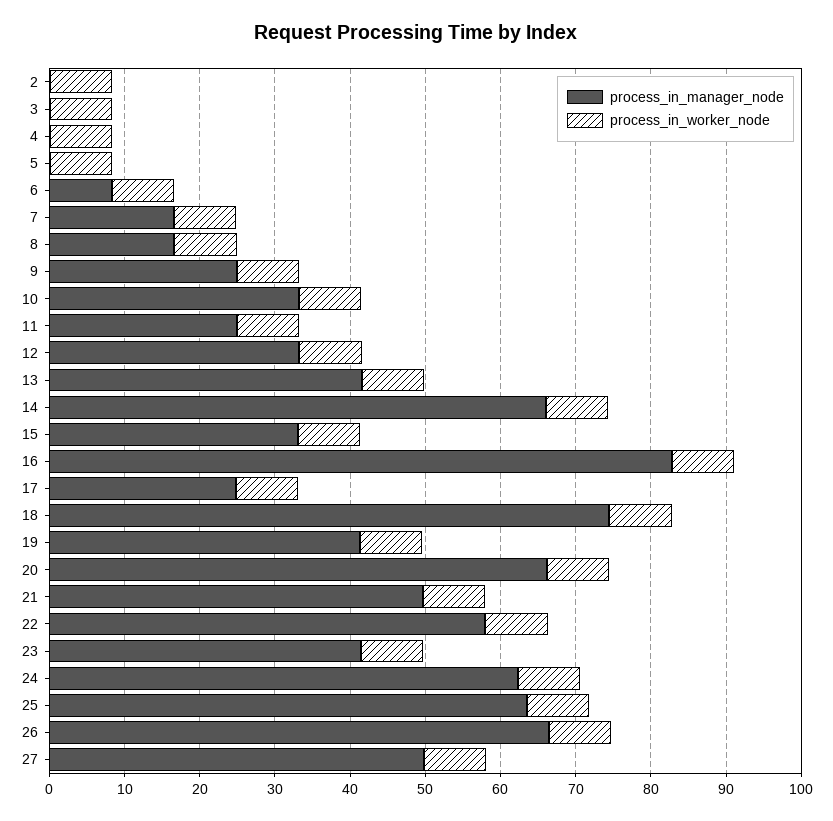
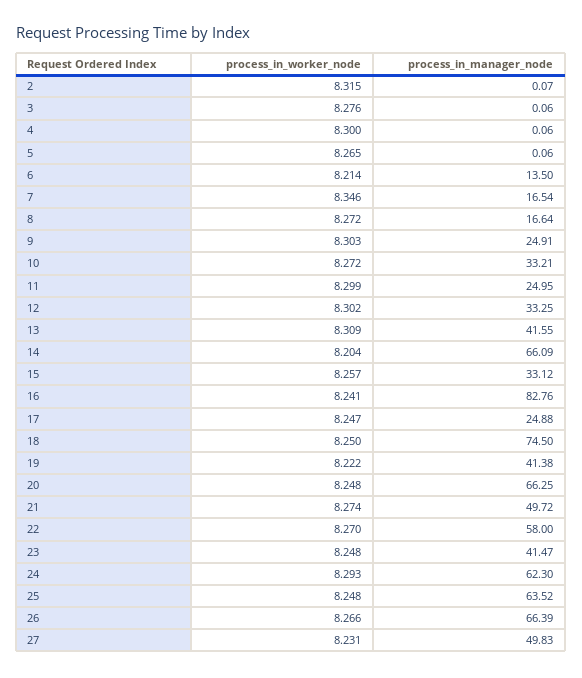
  {
    "process_in_manager_node": {
      "2": 0.07,
      "3": 0.06,
      "4": 0.06,
      "5": 0.06,
-     "6": 8,
+     "6": 13.5,
      "7": 16.54,
      "8": 16.64,
      "9": 24.91,
      "10": 33.21,
      "11": 24.95,
      "12": 33.25,
      "13": 41.55,
      "14": 66.09,
      "15": 33.12,
      "16": 82.76,
      "17": 24.88,
      "18": 74.5,
      "19": 41.38,
      "20": 66.25,
      "21": 49.72,
      "22": 58,
      "23": 41.47,
      "24": 62.3,
      "25": 63.52,
      "26": 66.39,
      "27": 49.83
    },
    "process_in_worker_node": {
      "2": 8.315,
      "3": 8.276,
      "4": 8.3,
      "5": 8.265,
      "6": 8.214,
      "7": 8.346,
      "8": 8.272,
      "9": 8.303,
      "10": 8.272,
      "11": 8.299,
      "12": 8.302,
      "13": 8.309,
      "14": 8.204,
      "15": 8.257,
      "16": 8.241,
      "17": 8.247,
      "18": 8.25,
      "19": 8.222,
      "20": 8.248,
      "21": 8.274,
      "22": 8.27,
      "23": 8.248,
      "24": 8.293,
      "25": 8.248,
      "26": 8.266,
      "27": 8.231
    }
  }

